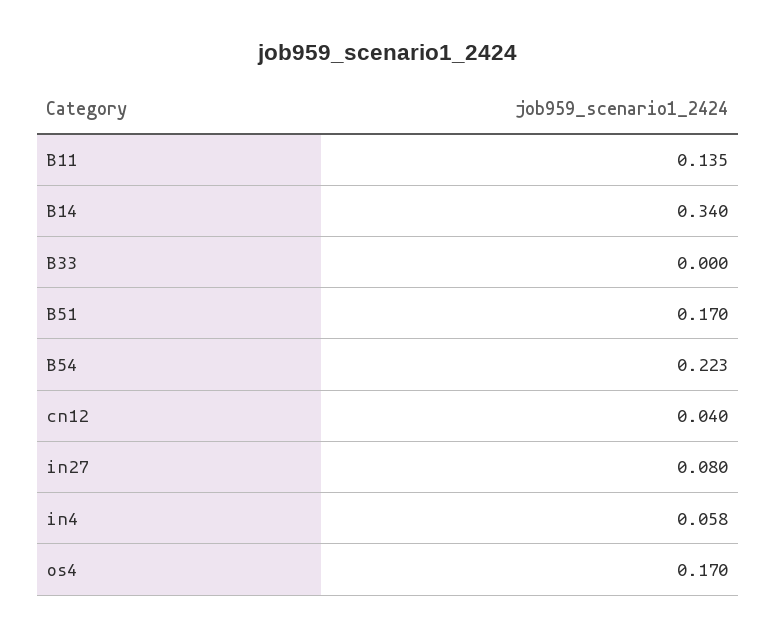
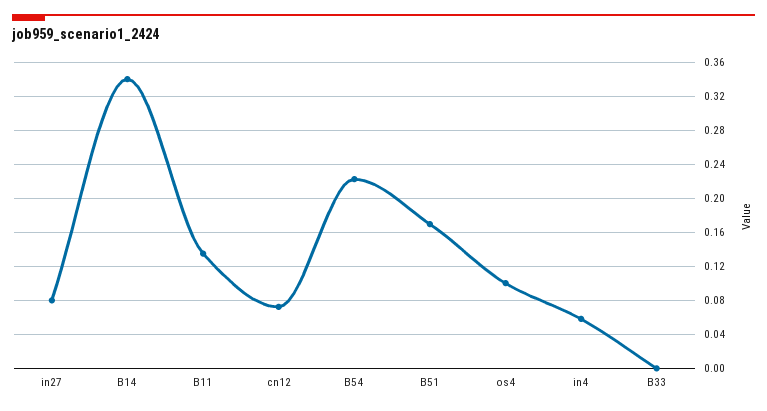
  {
    "B11": 0.135,
    "B14": 0.34,
    "B33": 0,
    "B51": 0.17,
    "B54": 0.223,
-   "cn12": 0.04,
+   "cn12": 0.07,
    "in27": 0.08,
    "in4": 0.058,
-   "os4": 0.17
+   "os4": 0.1
  }

